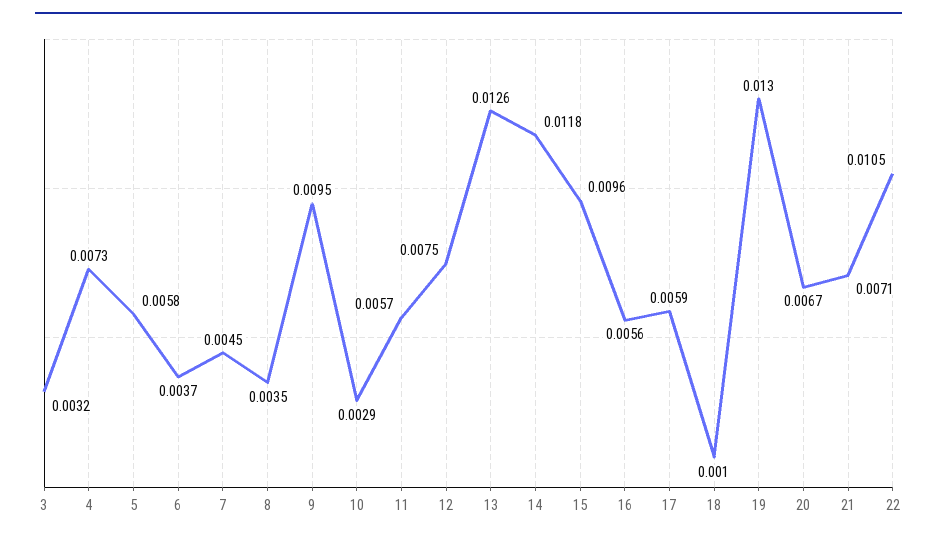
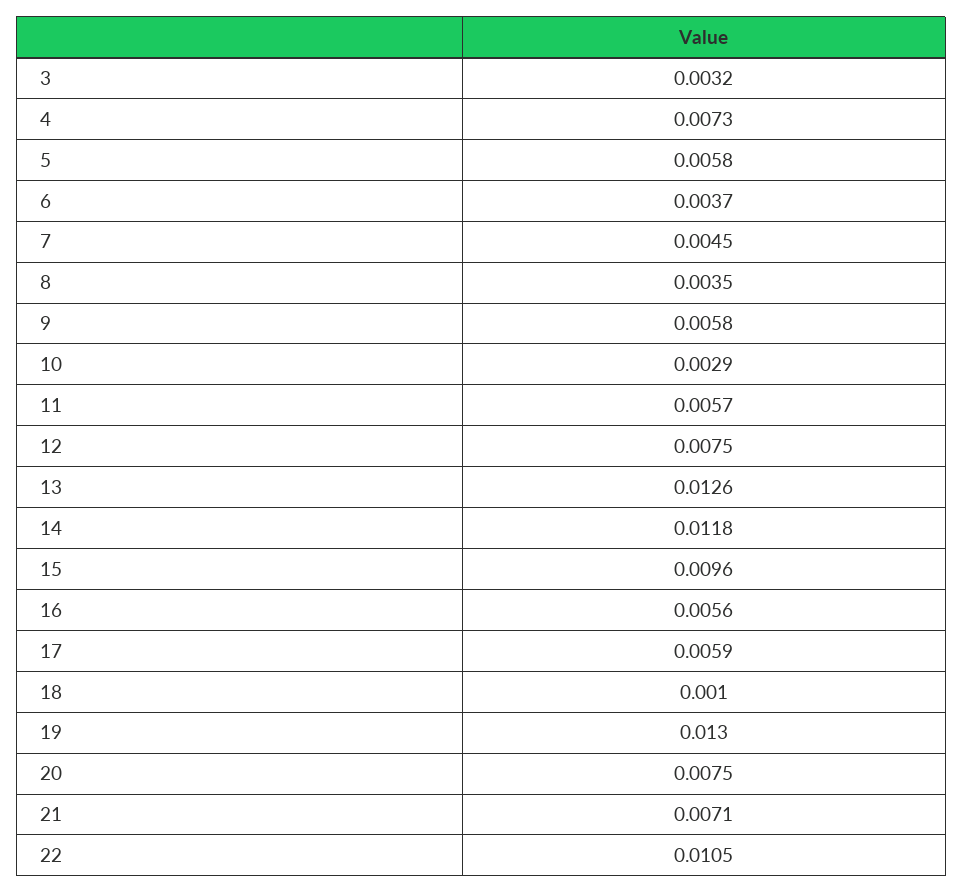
  {
    "3": 0.0032,
    "4": 0.0073,
    "5": 0.0058,
    "6": 0.0037,
    "7": 0.0045,
    "8": 0.0035,
-   "9": 0.0095,
+   "9": 0.0058,
    "10": 0.0029,
    "11": 0.0057,
    "12": 0.0075,
    "13": 0.0126,
    "14": 0.0118,
    "15": 0.0096,
    "16": 0.0056,
    "17": 0.0059,
    "18": 0.001,
    "19": 0.013,
-   "20": 0.0067,
+   "20": 0.0075,
    "21": 0.0071,
    "22": 0.0105
  }

